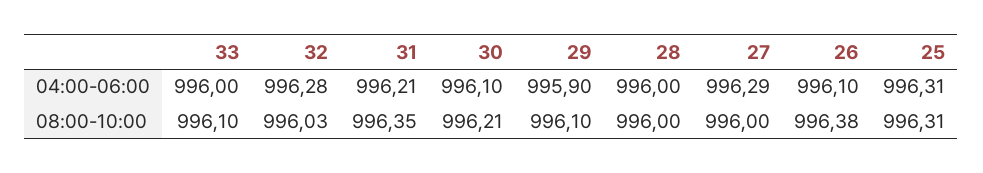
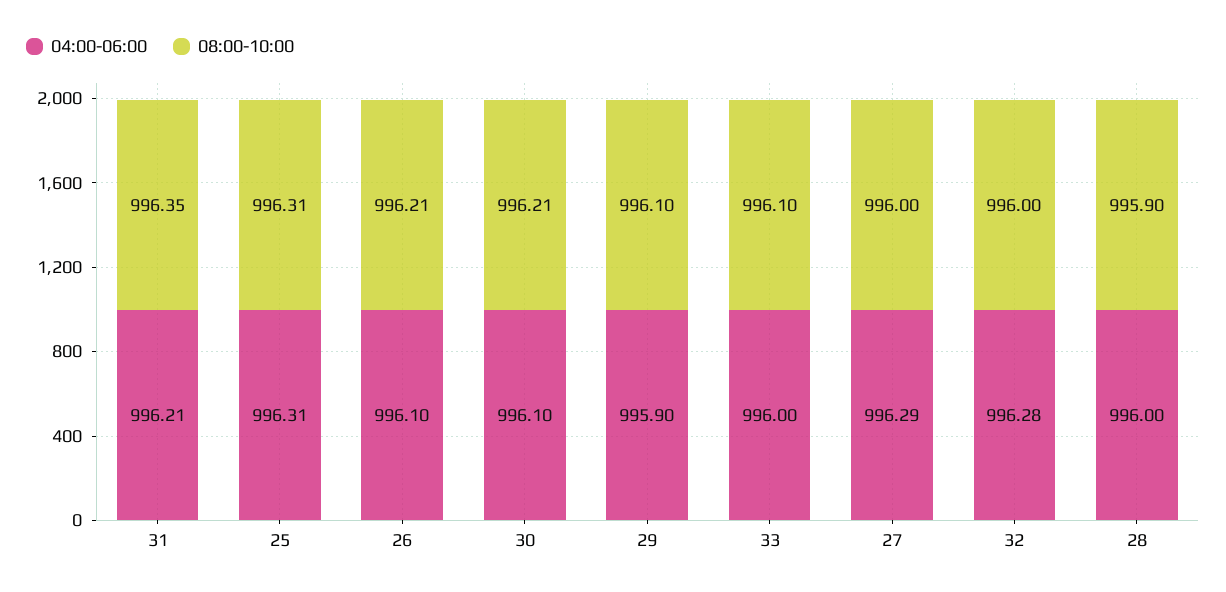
  {
    "04:00-06:00": {
      "33": 996,
      "32": 996.28,
      "31": 996.21,
      "30": 996.1,
      "29": 995.9,
      "28": 996,
      "27": 996.29,
      "26": 996.1,
      "25": 996.31
    },
    "08:00-10:00": {
      "33": 996.1,
-     "32": 996.03,
+     "32": 996,
      "31": 996.35,
      "30": 996.21,
      "29": 996.1,
-     "28": 996,
+     "28": 995.9,
      "27": 996,
-     "26": 996.38,
+     "26": 996.21,
      "25": 996.31
    }
  }

